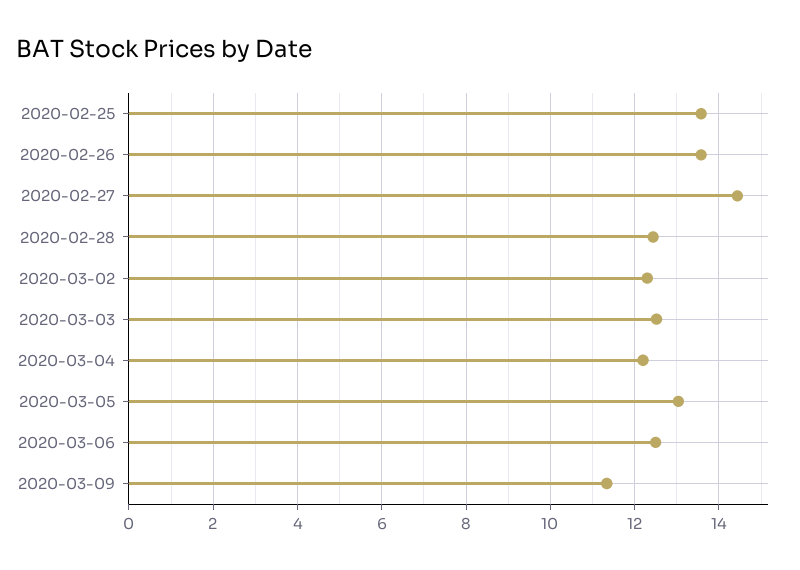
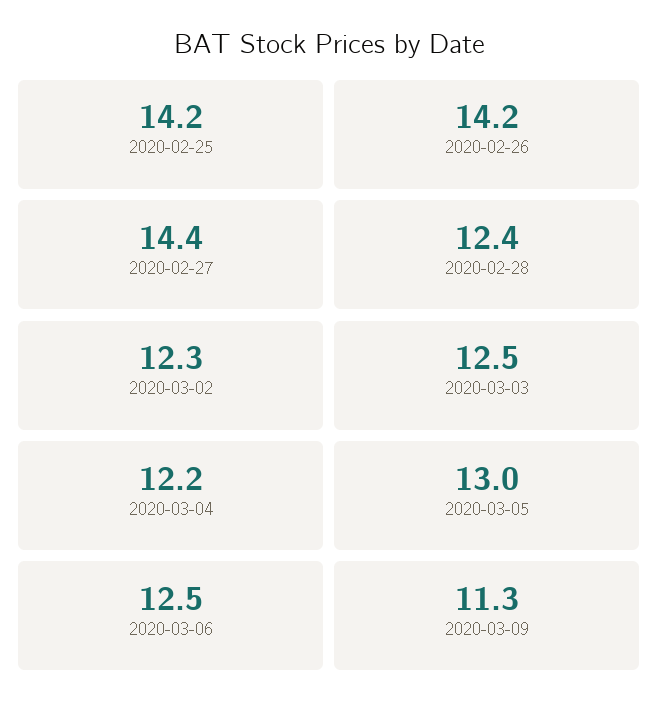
  {
-   "2020-02-25": 13.6,
+   "2020-02-25": 14.2,
-   "2020-02-26": 13.6,
+   "2020-02-26": 14.2,
    "2020-02-27": 14.4,
    "2020-02-28": 12.4,
    "2020-03-02": 12.3,
    "2020-03-03": 12.5,
    "2020-03-04": 12.2,
    "2020-03-05": 13,
    "2020-03-06": 12.5,
    "2020-03-09": 11.3
  }

